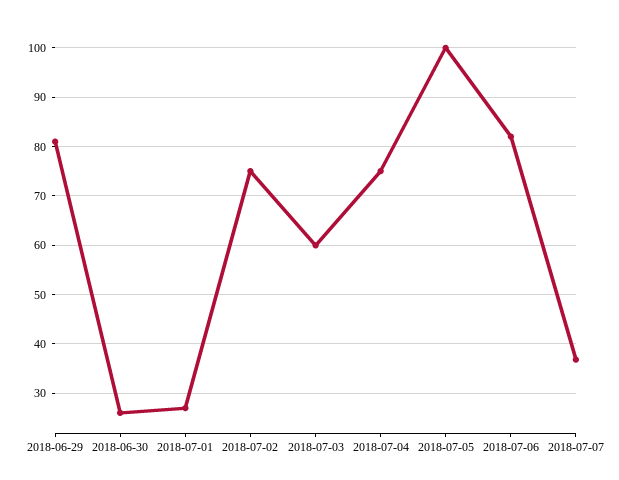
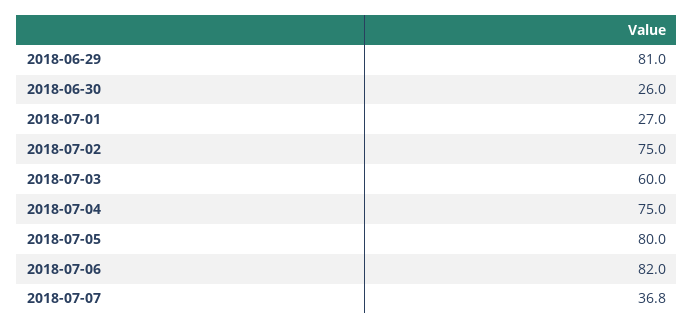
  {
    "2018-06-29": 81,
    "2018-06-30": 26,
    "2018-07-01": 27,
    "2018-07-02": 75,
    "2018-07-03": 60,
    "2018-07-04": 75,
-   "2018-07-05": 100,
+   "2018-07-05": 80,
    "2018-07-06": 82,
    "2018-07-07": 36.8
  }

